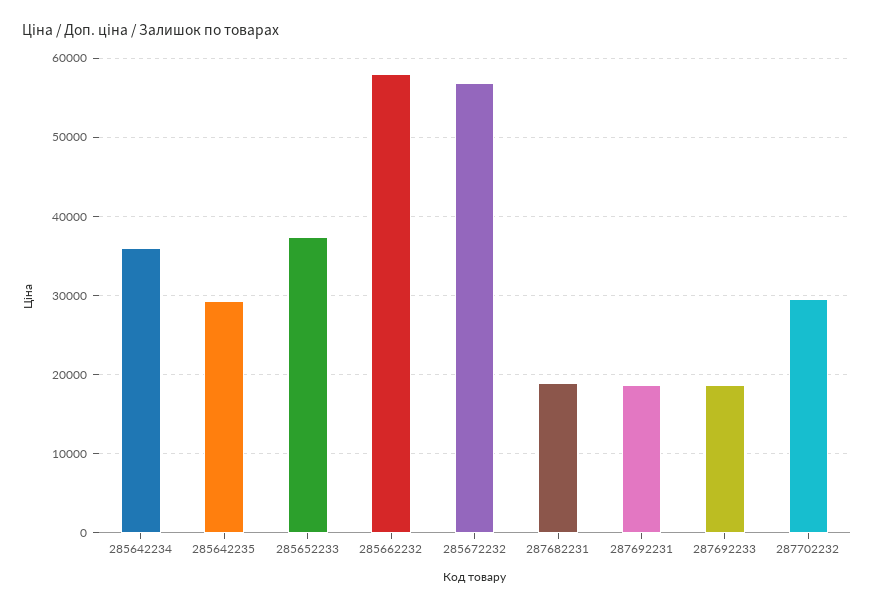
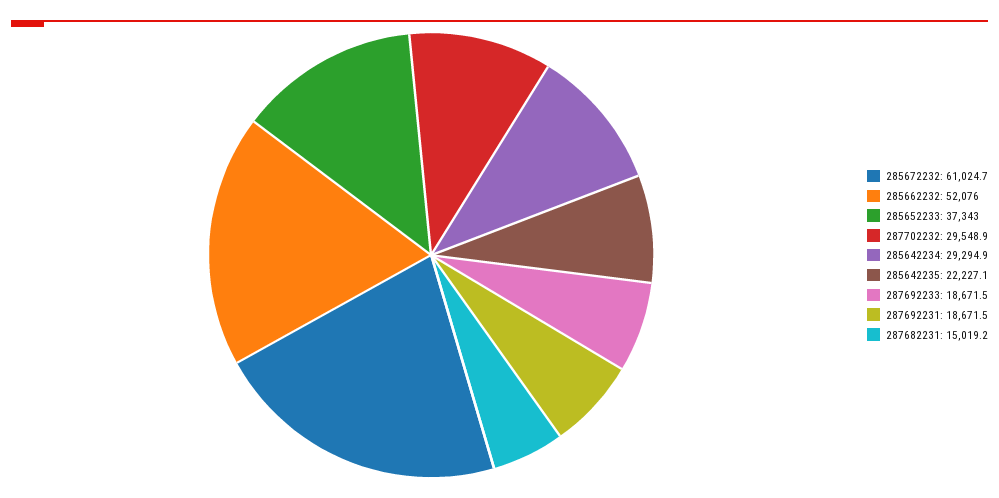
  {
-   "285642234": 36000,
+   "285642234": 29294.9,
-   "285642235": 29000,
+   "285642235": 22227.1,
    "285652233": 37343,
-   "285662232": 58000,
+   "285662232": 52076,
-   "285672232": 57000,
+   "285672232": 61024.7,
-   "287682231": 19000,
+   "287682231": 15019.2,
    "287692231": 18671.5,
    "287692233": 18671.5,
    "287702232": 29548.9
  }

